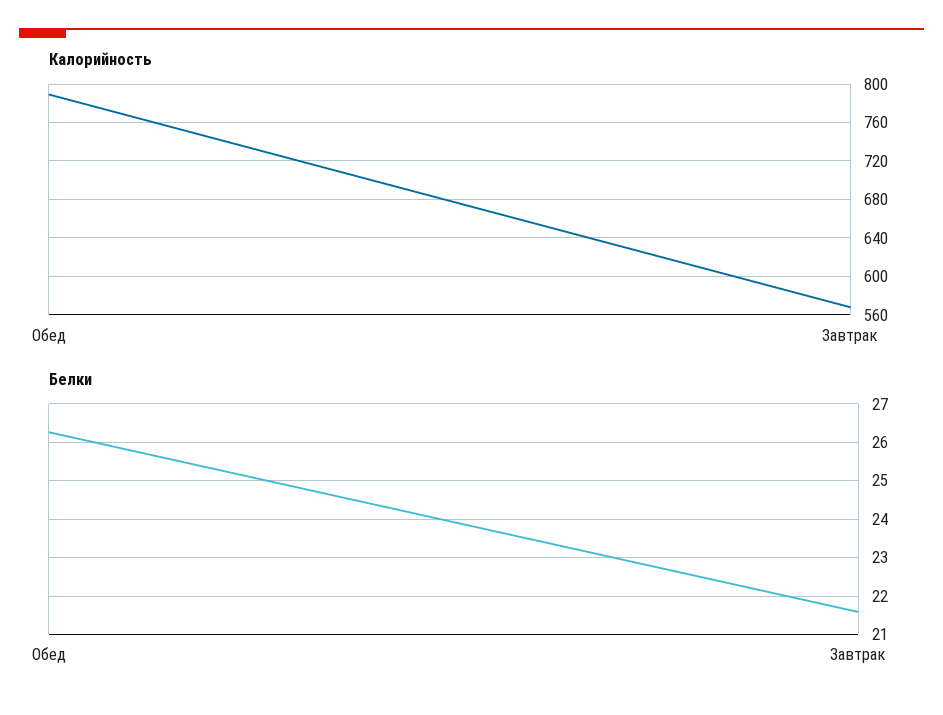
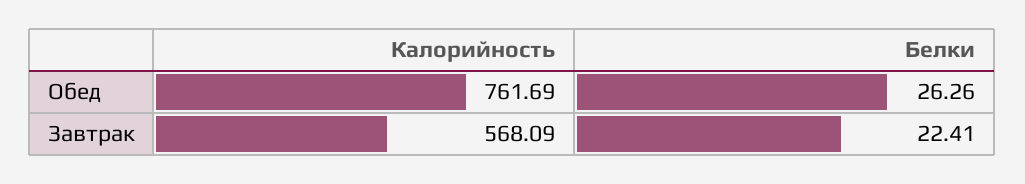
  {
    "Калорийность": {
-     "Обед": 790,
+     "Обед": 761.69,
      "Завтрак": 568.09
    },
    "Белки": {
      "Обед": 26.26,
-     "Завтрак": 21.6
+     "Завтрак": 22.41
    }
  }

